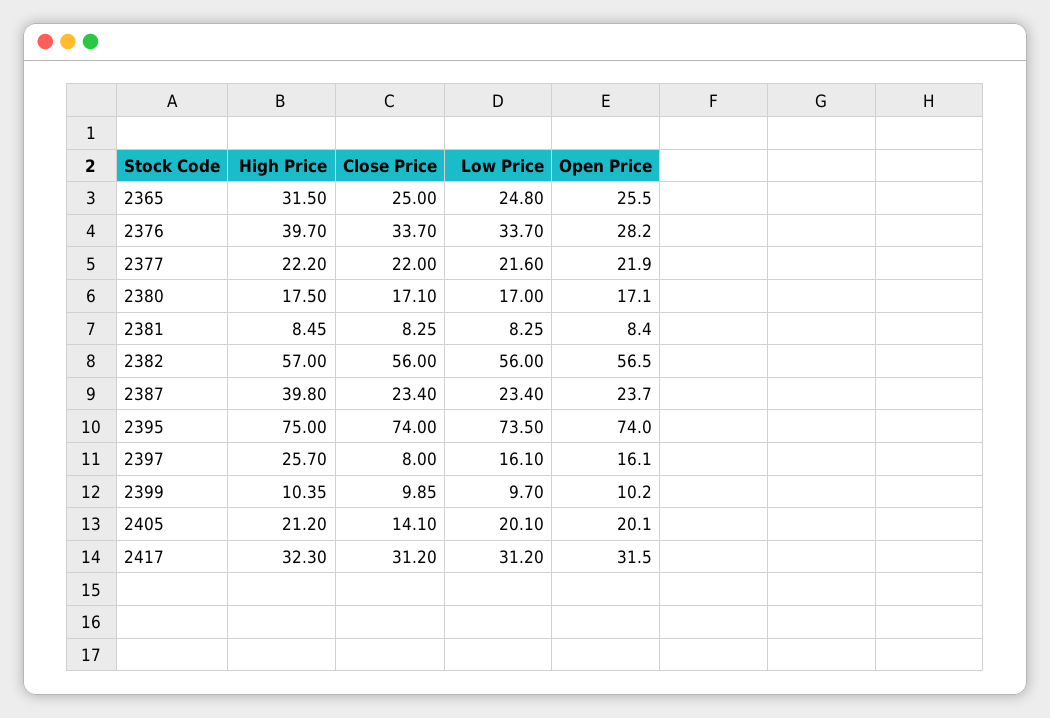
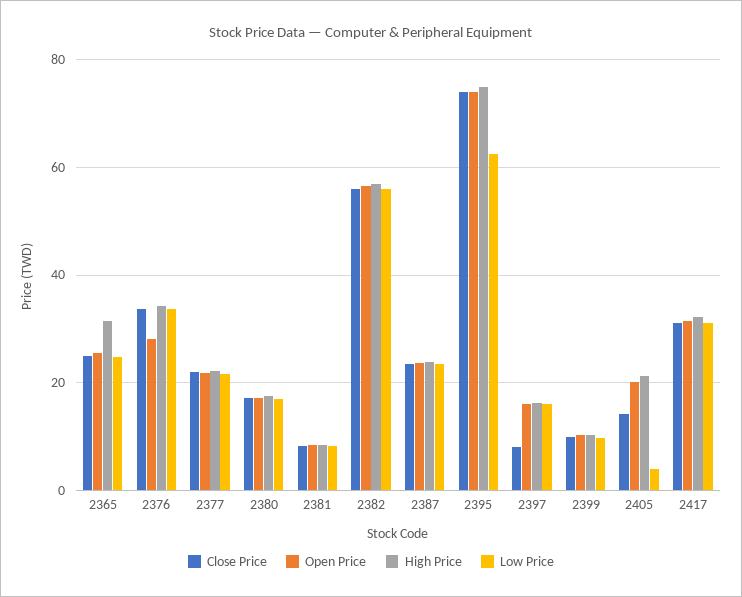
  {
    "High Price": {
      "2365": 31.5,
-     "2376": 39.7,
+     "2376": 34,
      "2377": 22.2,
      "2380": 17.5,
      "2381": 8.45,
      "2382": 57,
-     "2387": 39.8,
+     "2387": 24,
      "2395": 75,
-     "2397": 25.7,
+     "2397": 16,
      "2399": 10.35,
      "2405": 21.2,
      "2417": 32.3
    },
    "Close Price": {
      "2365": 25,
      "2376": 33.7,
      "2377": 22,
      "2380": 17.1,
      "2381": 8.25,
      "2382": 56,
      "2387": 23.4,
      "2395": 74,
      "2397": 8,
      "2399": 9.85,
      "2405": 14.1,
      "2417": 31.2
    },
    "Low Price": {
      "2365": 24.8,
      "2376": 33.7,
      "2377": 21.6,
      "2380": 17,
      "2381": 8.25,
      "2382": 56,
      "2387": 23.4,
-     "2395": 73.5,
+     "2395": 62,
      "2397": 16.1,
      "2399": 9.7,
-     "2405": 20.1,
+     "2405": 4,
      "2417": 31.2
    },
    "Open Price": {
      "2365": 25.5,
      "2376": 28.2,
      "2377": 21.9,
      "2380": 17.1,
      "2381": 8.4,
      "2382": 56.5,
      "2387": 23.7,
      "2395": 74,
      "2397": 16.1,
      "2399": 10.2,
      "2405": 20.1,
      "2417": 31.5
    }
  }

